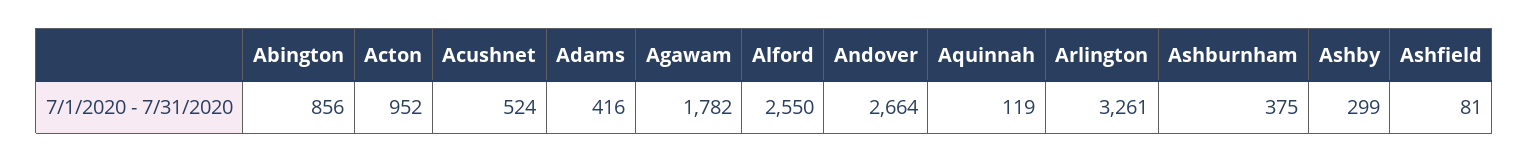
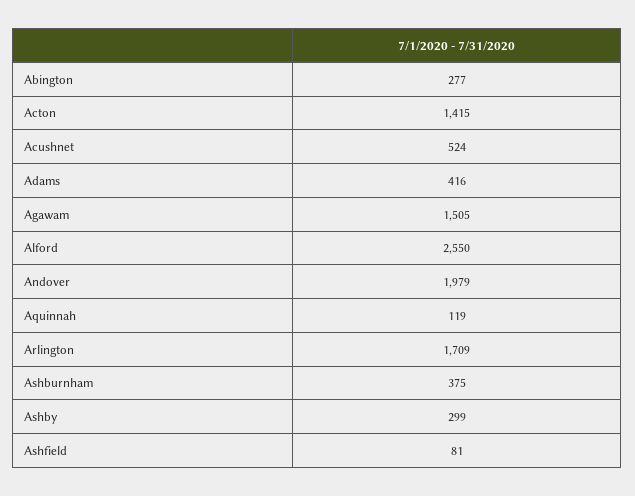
  {
-   "Abington": 856,
+   "Abington": 277,
-   "Acton": 952,
+   "Acton": 1415,
    "Acushnet": 524,
    "Adams": 416,
-   "Agawam": 1782,
+   "Agawam": 1505,
    "Alford": 2550,
-   "Andover": 2664,
+   "Andover": 1979,
    "Aquinnah": 119,
-   "Arlington": 3261,
+   "Arlington": 1709,
    "Ashburnham": 375,
    "Ashby": 299,
    "Ashfield": 81
  }

